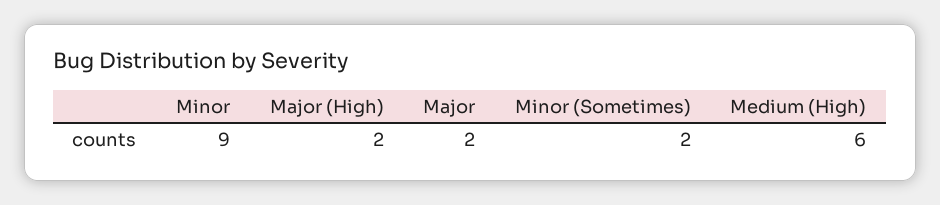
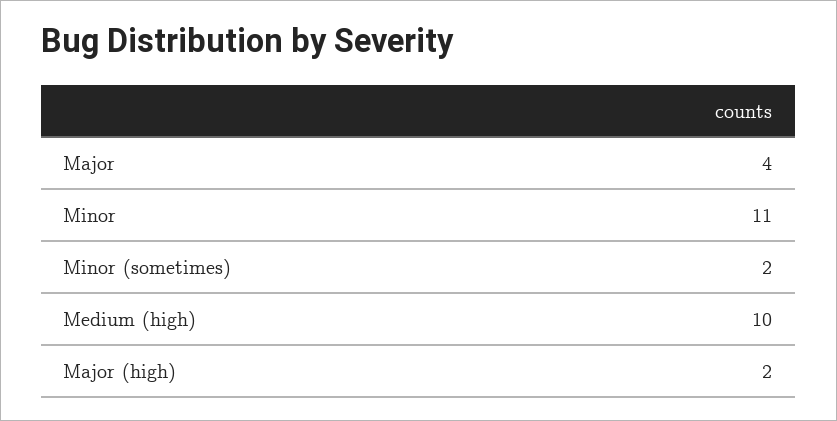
  {
-   "Minor": 9,
+   "Minor": 11,
    "Major (High)": 2,
-   "Major": 2,
+   "Major": 4,
    "Minor (Sometimes)": 2,
-   "Medium (High)": 6
+   "Medium (High)": 10
  }

